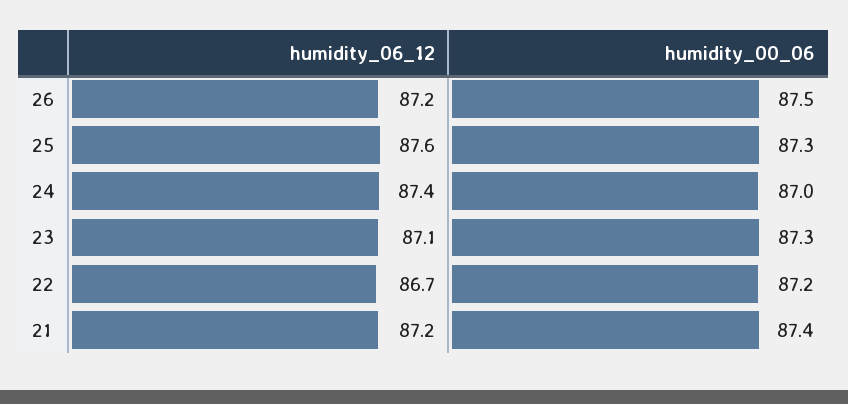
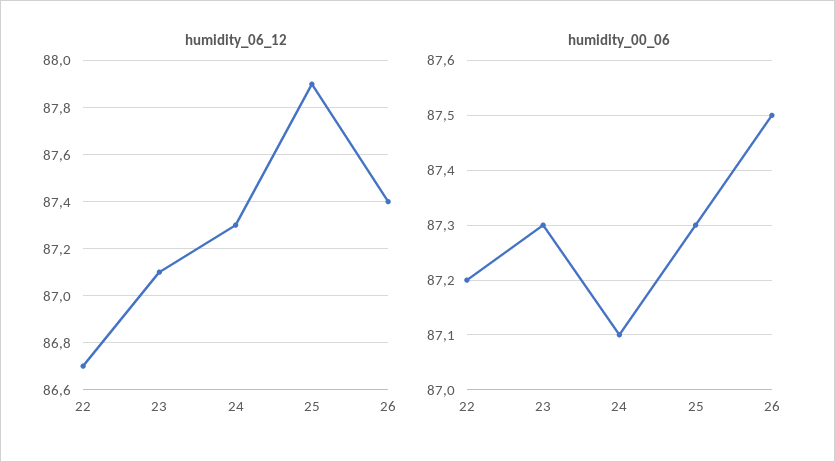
  {
    "humidity_06_12": {
-     "26": 87.2,
+     "26": 87.4,
-     "25": 87.6,
+     "25": 87.9,
-     "24": 87.4,
+     "24": 87.3,
      "23": 87.1,
-     "22": 86.7,
+     "22": 86.7
-     "21": 87.2
    },
    "humidity_00_06": {
      "26": 87.5,
      "25": 87.3,
-     "24": 87,
+     "24": 87.1,
      "23": 87.3,
-     "22": 87.2,
+     "22": 87.2
-     "21": 87.4
    }
  }

